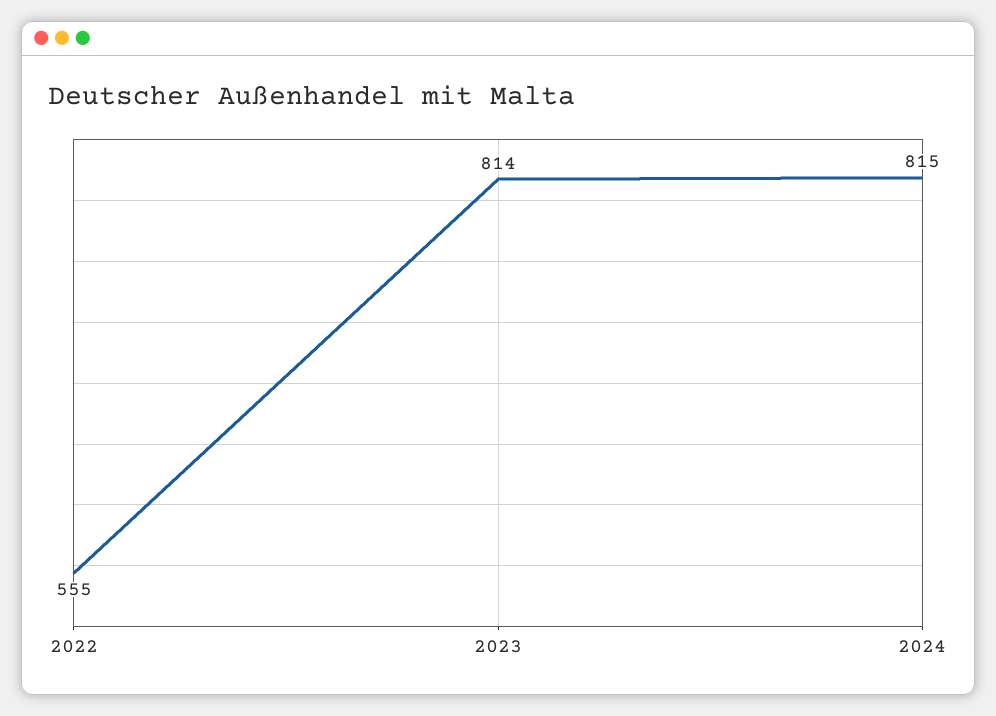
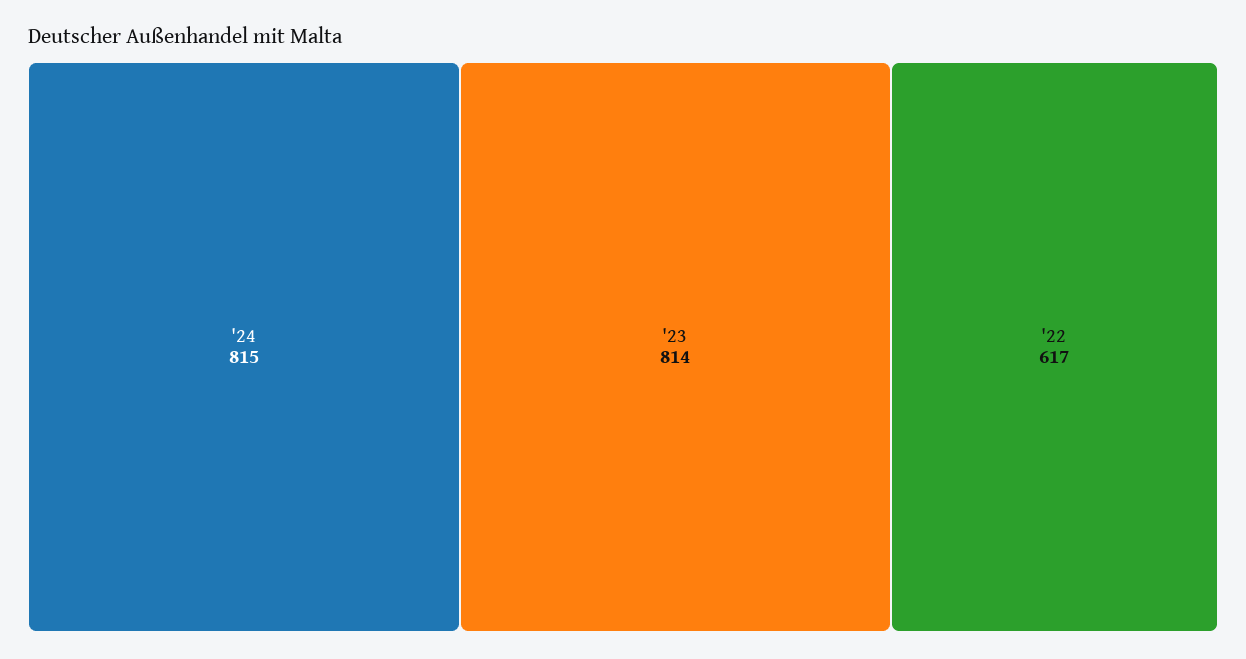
  {
-   "2022": 555,
+   "2022": 617,
    "2023": 814,
    "2024": 815
  }

